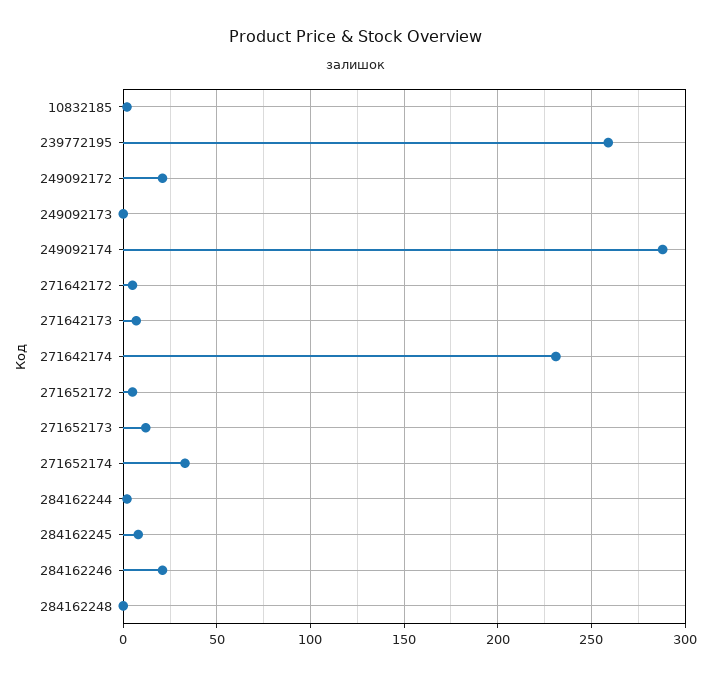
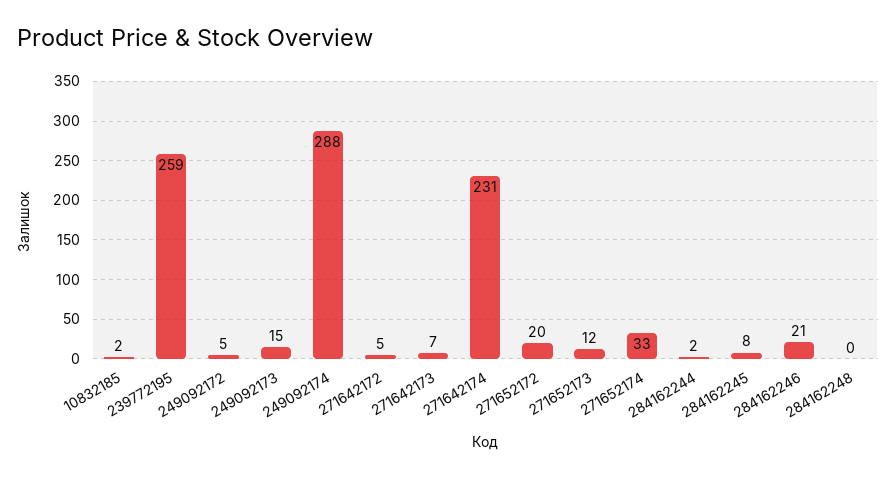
  {
    "10832185": 2,
    "239772195": 259,
-   "249092172": 20,
+   "249092172": 5,
-   "249092173": 0,
+   "249092173": 15,
    "249092174": 288,
    "271642172": 5,
    "271642173": 7,
    "271642174": 231,
-   "271652172": 5,
+   "271652172": 20,
    "271652173": 12,
    "271652174": 33,
    "284162244": 2,
    "284162245": 8,
    "284162246": 21,
    "284162248": 0
  }

